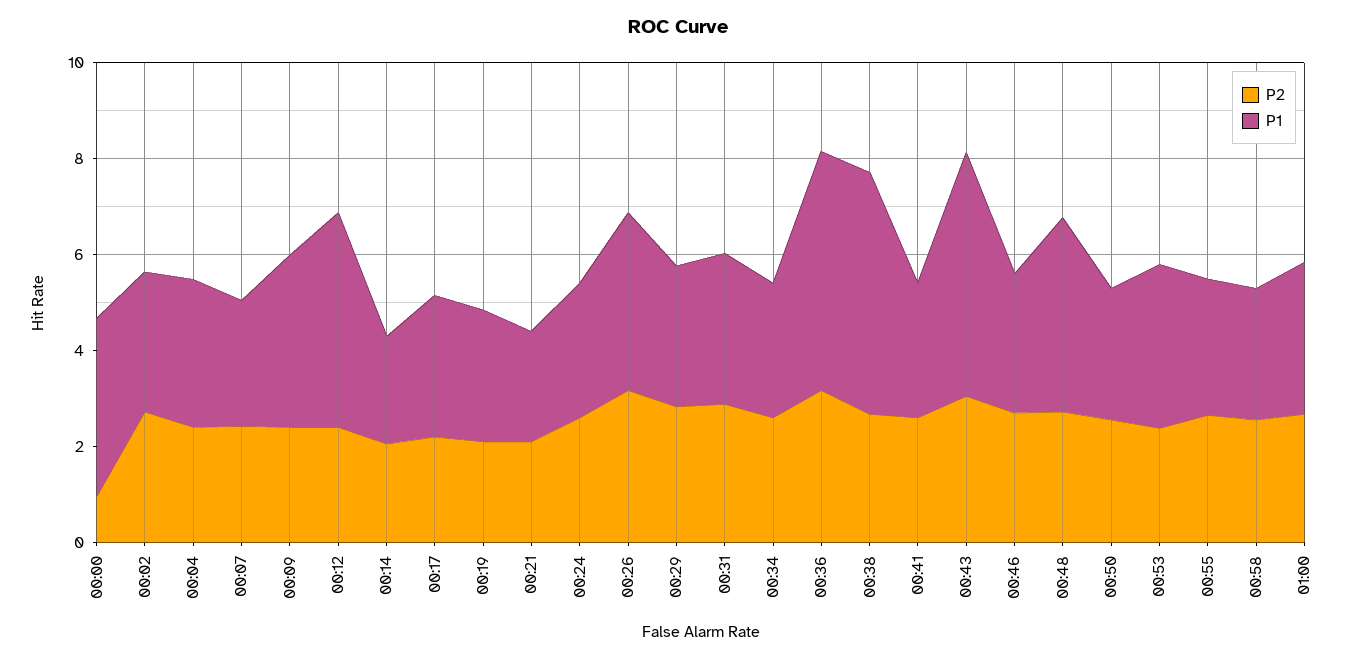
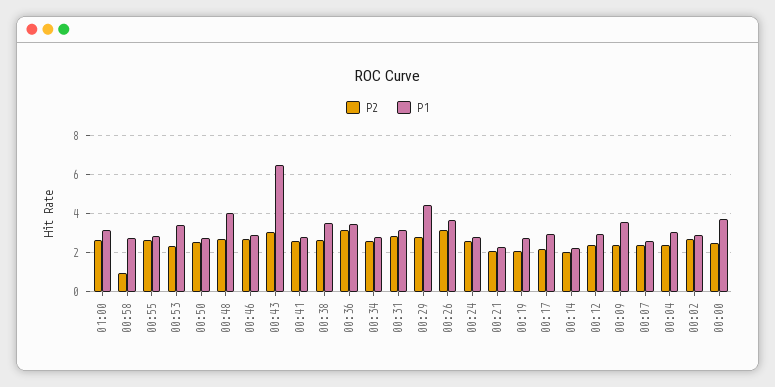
  {
    "P2": {
-     "00:00": 1,
+     "00:00": 2.5,
      "00:02": 2.5,
      "00:04": 2.5,
      "00:07": 2.5,
      "00:09": 2.5,
      "00:12": 2.5,
      "00:14": 2,
      "00:17": 2,
      "00:19": 2,
      "00:21": 2,
      "00:24": 2.5,
      "00:26": 3,
      "00:29": 3,
      "00:31": 3,
      "00:34": 2.5,
      "00:36": 3,
      "00:38": 2.5,
      "00:41": 2.5,
      "00:43": 3,
      "00:46": 2.5,
      "00:48": 2.5,
      "00:50": 2.5,
      "00:53": 2.5,
      "00:55": 2.5,
-     "00:58": 2.5,
+     "00:58": 1,
      "01:00": 2.5
    },
    "P1": {
      "00:00": 3.5,
      "00:02": 3,
      "00:04": 3,
      "00:07": 2.5,
      "00:09": 3.5,
-     "00:12": 4.5,
+     "00:12": 3,
      "00:14": 2.5,
      "00:17": 3,
      "00:19": 3,
      "00:21": 2.5,
      "00:24": 3,
      "00:26": 3.5,
-     "00:29": 3,
+     "00:29": 4.5,
      "00:31": 3,
      "00:34": 3,
-     "00:36": 5,
+     "00:36": 3.5,
-     "00:38": 5,
+     "00:38": 3.5,
      "00:41": 3,
-     "00:43": 5,
+     "00:43": 6.5,
      "00:46": 3,
      "00:48": 4,
      "00:50": 3,
      "00:53": 3.5,
      "00:55": 3,
      "00:58": 3,
      "01:00": 3
    }
  }

